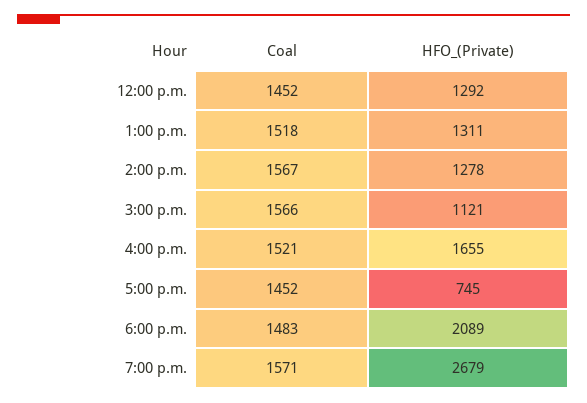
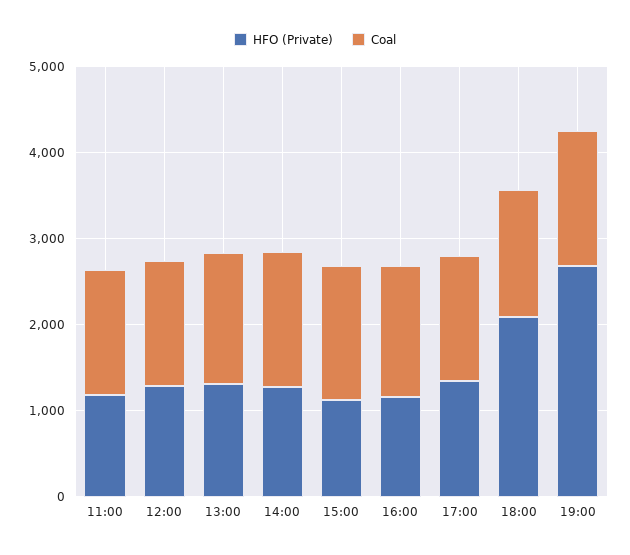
  {
    "Coal": {
      "12:00 p.m.": 1452,
      "1:00 p.m.": 1518,
      "2:00 p.m.": 1567,
      "3:00 p.m.": 1566,
      "4:00 p.m.": 1521,
      "5:00 p.m.": 1452,
      "6:00 p.m.": 1483,
-     "7:00 p.m.": 1571
+     "7:00 p.m.": 1571,
+     "11:00": 1400
    },
    "HFO_(Private)": {
      "12:00 p.m.": 1292,
      "1:00 p.m.": 1311,
      "2:00 p.m.": 1278,
      "3:00 p.m.": 1121,
-     "4:00 p.m.": 1655,
+     "4:00 p.m.": 1200,
-     "5:00 p.m.": 745,
+     "5:00 p.m.": 1400,
      "6:00 p.m.": 2089,
-     "7:00 p.m.": 2679
+     "7:00 p.m.": 2679,
+     "11:00": 1200
    }
  }

